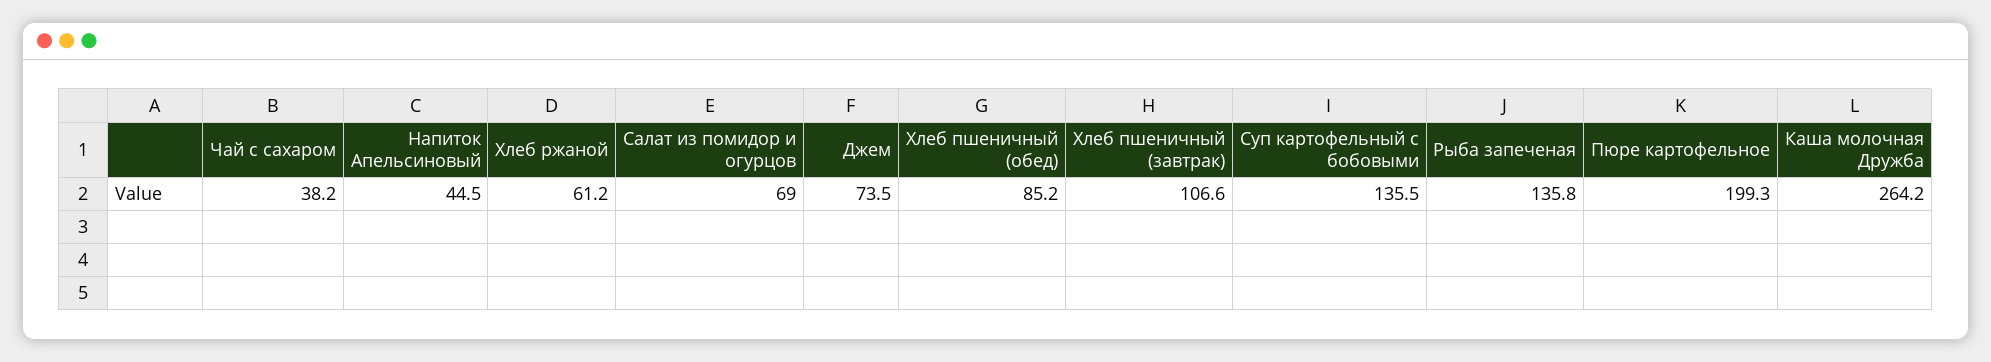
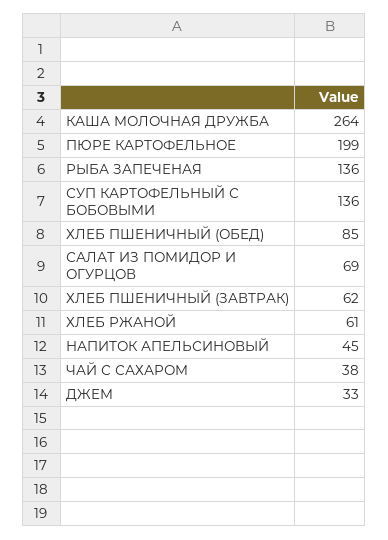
  {
    "Чай с сахаром": 38.2,
    "Напиток Апельсиновый": 44.5,
    "Хлеб ржаной": 61.2,
    "Салат из помидор и огурцов": 69,
-   "Джем": 73.5,
+   "Джем": 33,
    "Хлеб пшеничный (обед)": 85.2,
-   "Хлеб пшеничный (завтрак)": 106.6,
+   "Хлеб пшеничный (завтрак)": 62,
    "Суп картофельный с бобовыми": 135.5,
    "Рыба запеченая": 135.8,
    "Пюре картофельное": 199.3,
    "Каша молочная Дружба": 264.2
  }

